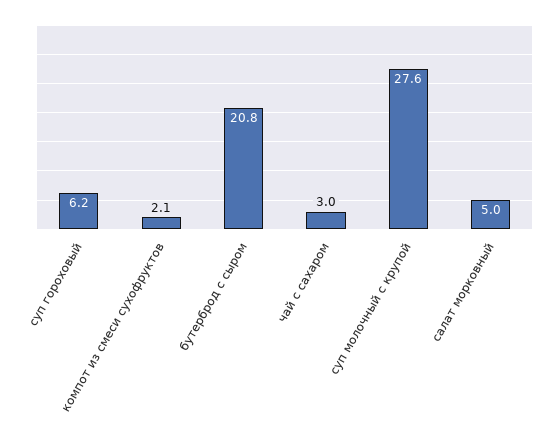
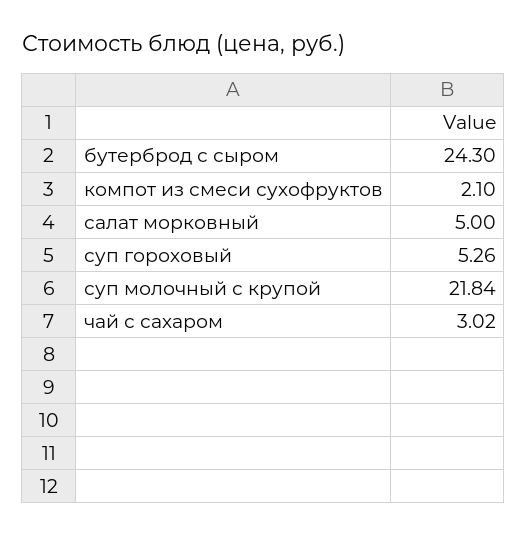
  {
-   "суп гороховый": 6.2,
+   "суп гороховый": 5.26,
    "компот из смеси сухофруктов": 2.1,
-   "бутерброд с сыром": 20.8,
+   "бутерброд с сыром": 24.3,
    "чай с сахаром": 3.02,
-   "суп молочный с крупой": 27.6,
+   "суп молочный с крупой": 21.84,
    "салат морковный": 5
  }

